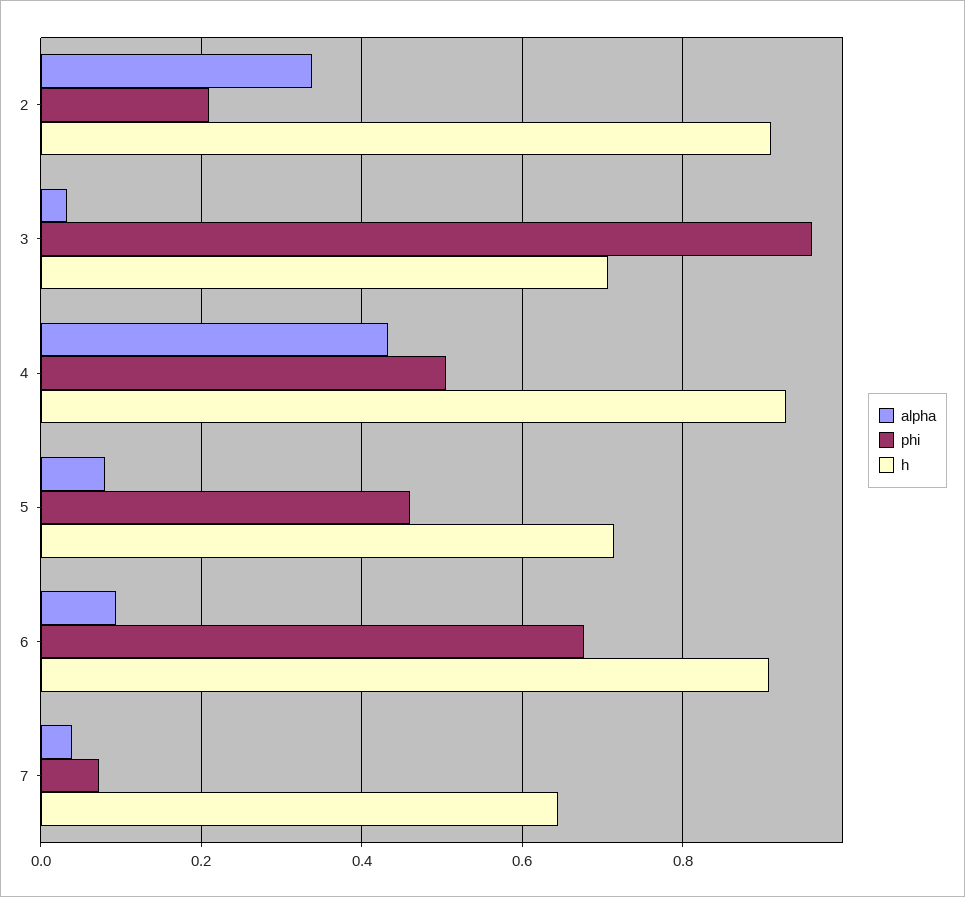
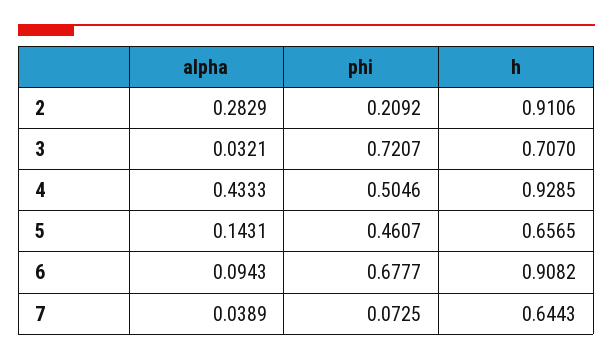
  {
    "alpha": {
-     "2": 0.34,
+     "2": 0.2829,
      "3": 0.0321,
      "4": 0.4333,
-     "5": 0.08,
+     "5": 0.1431,
      "6": 0.0943,
      "7": 0.0389
    },
    "phi": {
      "2": 0.2092,
-     "3": 0.96,
+     "3": 0.7207,
      "4": 0.5046,
      "5": 0.4607,
      "6": 0.6777,
      "7": 0.0725
    },
    "h": {
      "2": 0.9106,
      "3": 0.707,
      "4": 0.9285,
-     "5": 0.72,
+     "5": 0.6565,
      "6": 0.9082,
      "7": 0.6443
    }
  }

